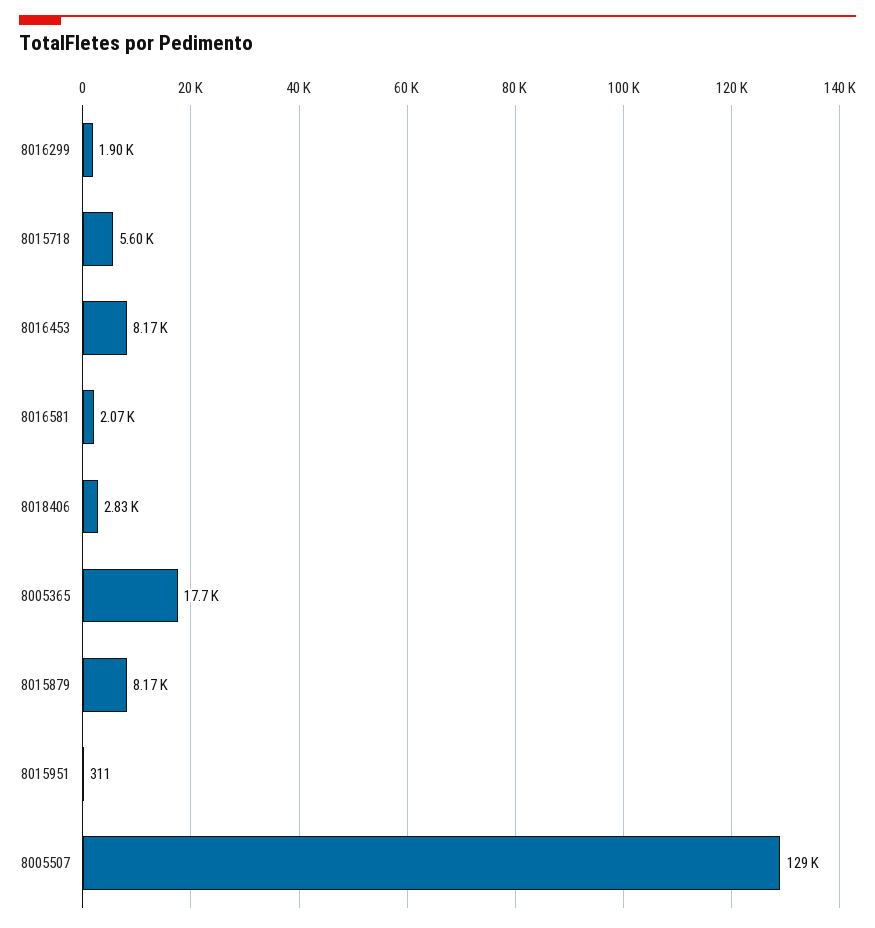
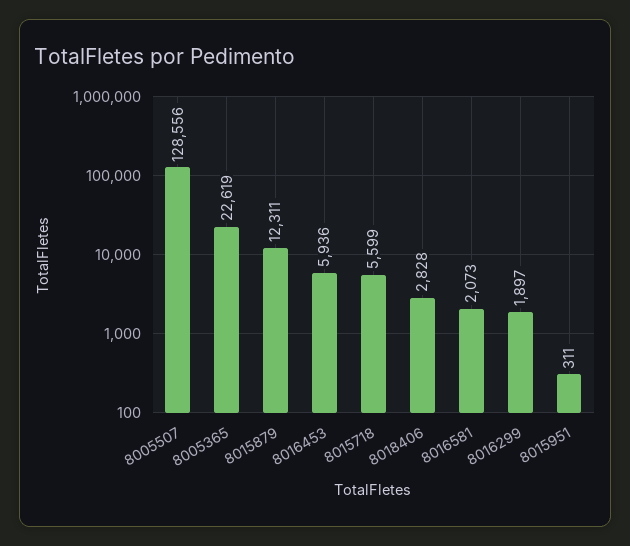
  {
    "8016299": 1897,
    "8015718": 5599,
-   "8016453": 8170,
+   "8016453": 5936,
    "8016581": 2073,
    "8018406": 2828,
-   "8005365": 17700,
+   "8005365": 22619,
-   "8015879": 8170,
+   "8015879": 12311,
    "8015951": 311,
    "8005507": 128556
  }

